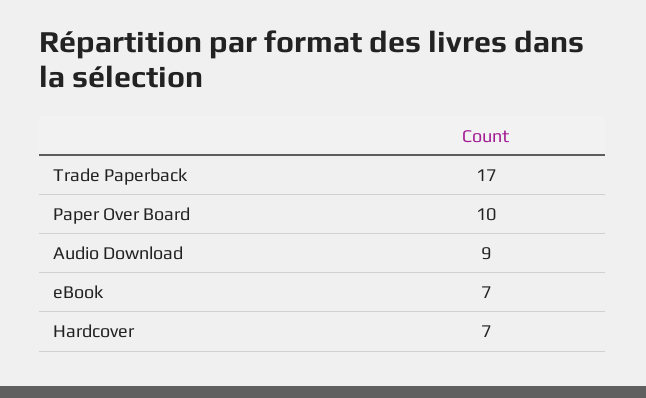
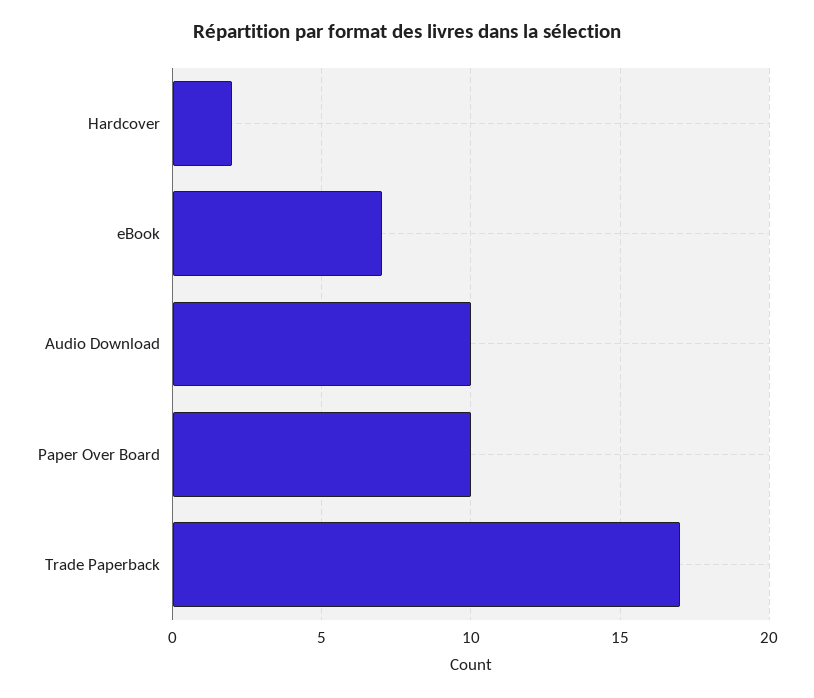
  {
    "Trade Paperback": 17,
    "Paper Over Board": 10,
-   "Audio Download": 9,
+   "Audio Download": 10,
    "eBook": 7,
-   "Hardcover": 7
+   "Hardcover": 2
  }

